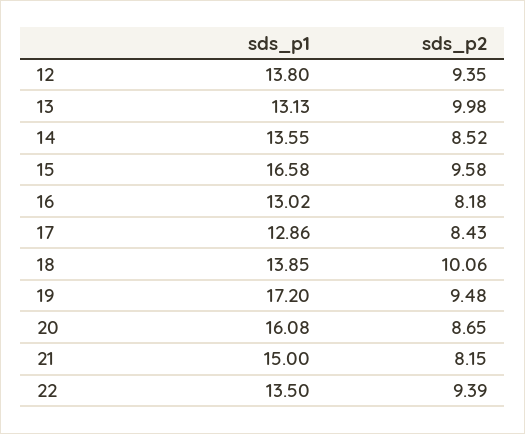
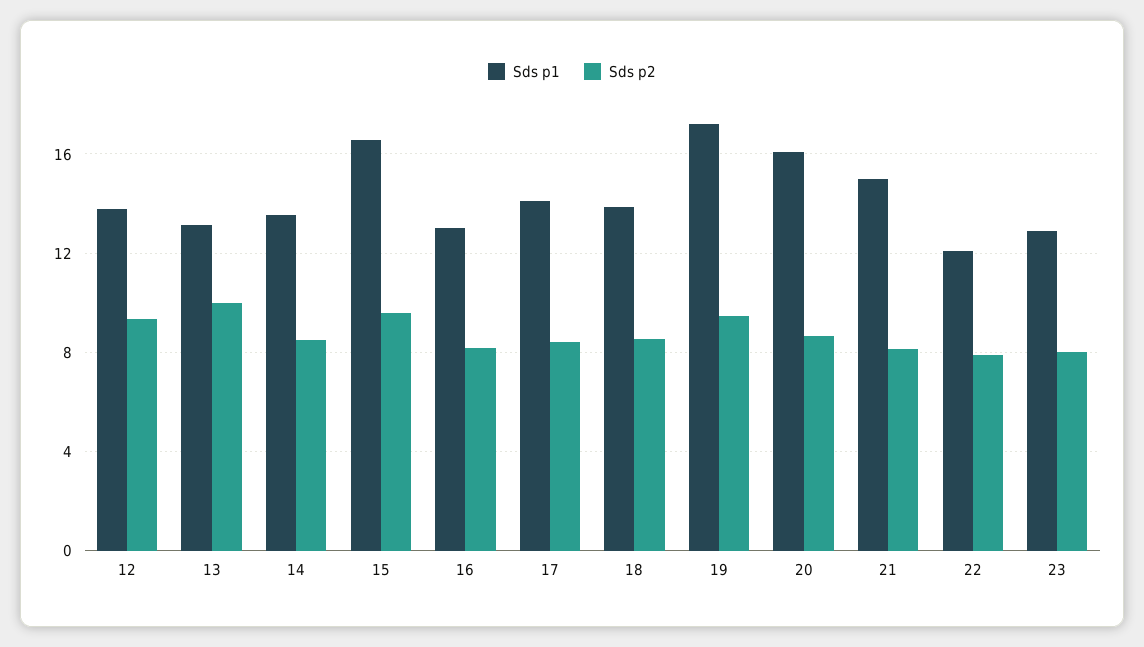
  {
    "sds_p1": {
      "12": 13.8,
      "13": 13.13,
      "14": 13.55,
      "15": 16.58,
      "16": 13.02,
-     "17": 12.86,
+     "17": 14,
      "18": 13.85,
      "19": 17.2,
      "20": 16.08,
      "21": 15,
-     "22": 13.5
+     "22": 12,
+     "23": 13
    },
    "sds_p2": {
      "12": 9.35,
      "13": 9.98,
      "14": 8.52,
      "15": 9.58,
      "16": 8.18,
      "17": 8.43,
-     "18": 10.06,
+     "18": 8.5,
      "19": 9.48,
      "20": 8.65,
      "21": 8.15,
-     "22": 9.39
+     "22": 8,
+     "23": 8
    }
  }

